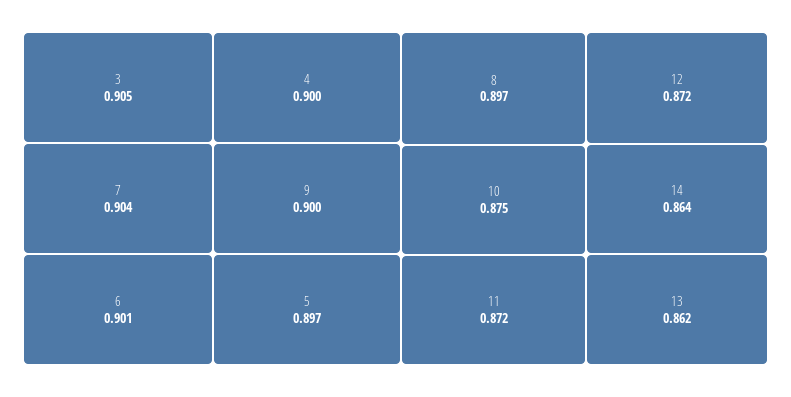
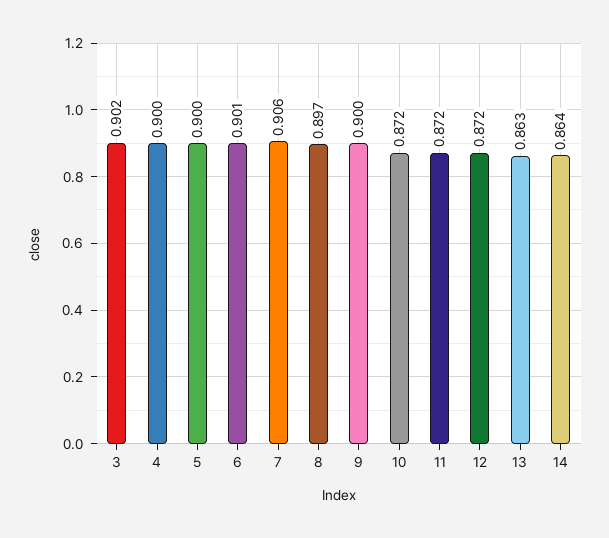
  {
-   "3": 0.905,
+   "3": 0.902,
-   "7": 0.904,
+   "7": 0.906,
    "6": 0.901,
    "4": 0.9,
    "9": 0.9,
-   "5": 0.897,
+   "5": 0.9,
    "8": 0.897,
-   "10": 0.875,
+   "10": 0.872,
    "11": 0.872,
    "12": 0.872,
    "14": 0.864,
-   "13": 0.862
+   "13": 0.863
  }

